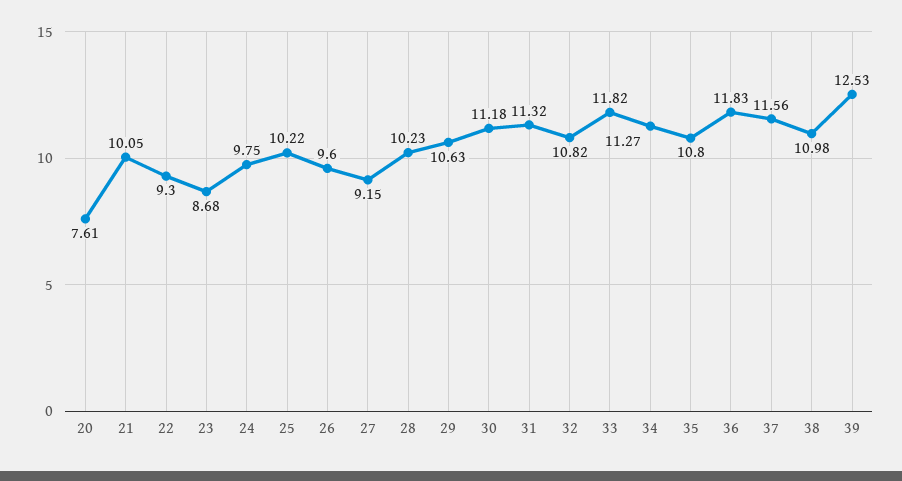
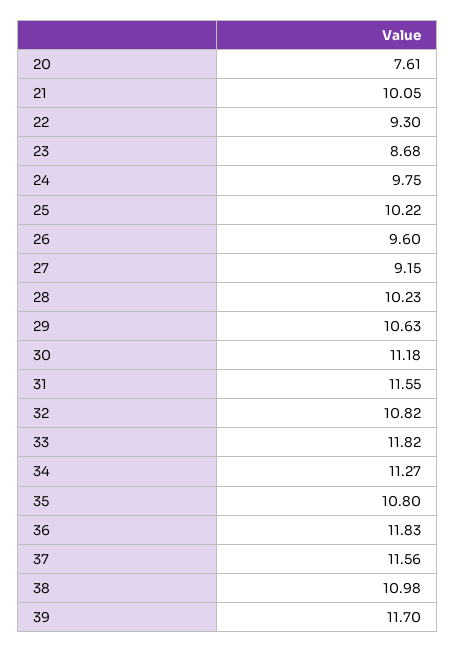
  {
    "20": 7.61,
    "21": 10.05,
    "22": 9.3,
    "23": 8.68,
    "24": 9.75,
    "25": 10.22,
    "26": 9.6,
    "27": 9.15,
    "28": 10.23,
    "29": 10.63,
    "30": 11.18,
-   "31": 11.32,
+   "31": 11.55,
    "32": 10.82,
    "33": 11.82,
    "34": 11.27,
    "35": 10.8,
    "36": 11.83,
    "37": 11.56,
    "38": 10.98,
-   "39": 12.53
+   "39": 11.7
  }

